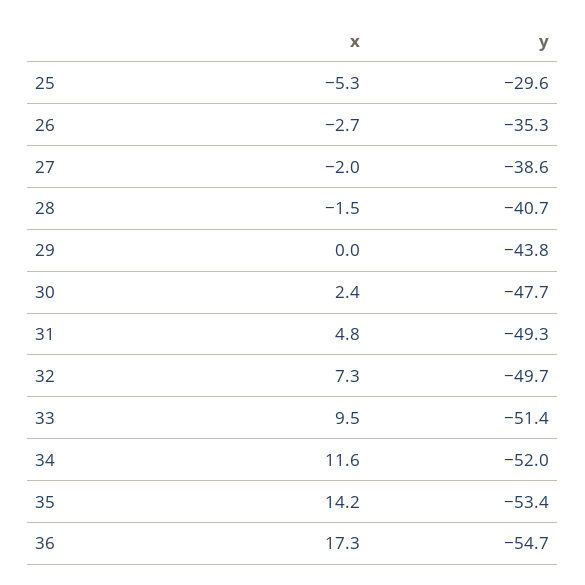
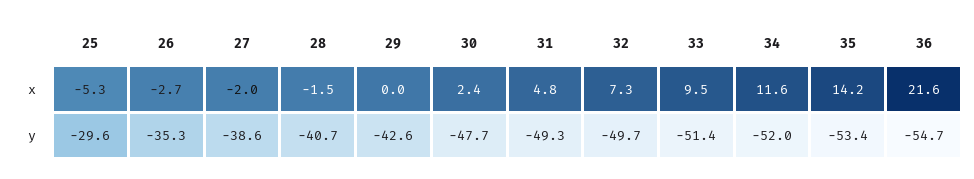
  {
    "x": {
      "25": -5.3,
      "26": -2.7,
      "27": -2,
      "28": -1.5,
      "29": 0,
      "30": 2.4,
      "31": 4.8,
      "32": 7.3,
      "33": 9.5,
      "34": 11.6,
      "35": 14.2,
-     "36": 17.3
+     "36": 21.6
    },
    "y": {
      "25": -29.6,
      "26": -35.3,
      "27": -38.6,
      "28": -40.7,
-     "29": -43.8,
+     "29": -42.6,
      "30": -47.7,
      "31": -49.3,
      "32": -49.7,
      "33": -51.4,
      "34": -52,
      "35": -53.4,
      "36": -54.7
    }
  }

